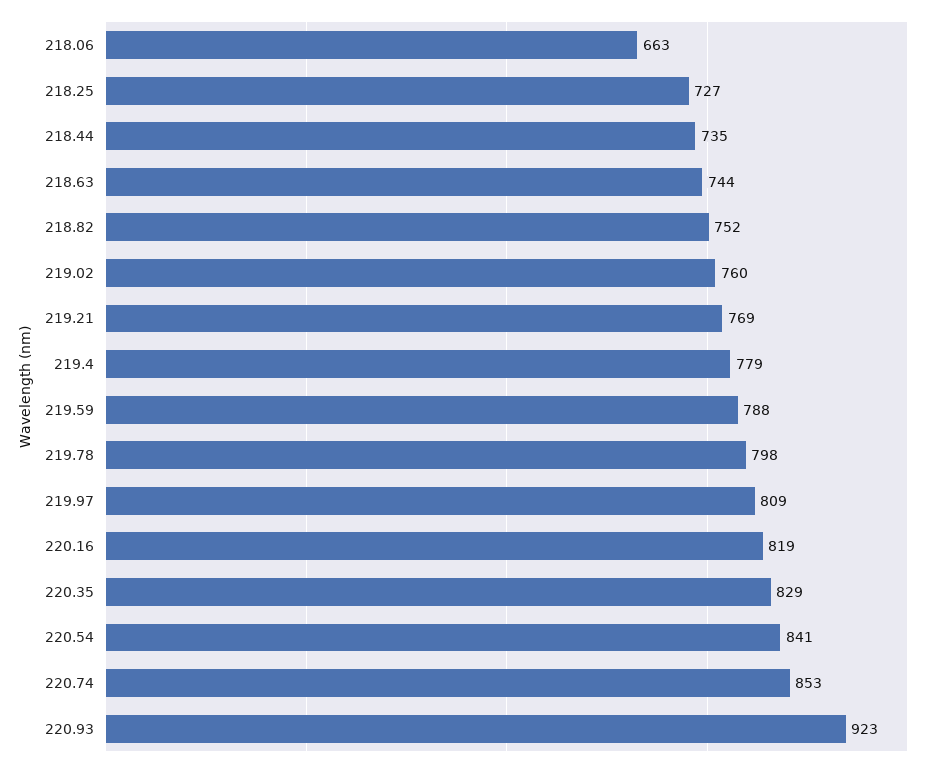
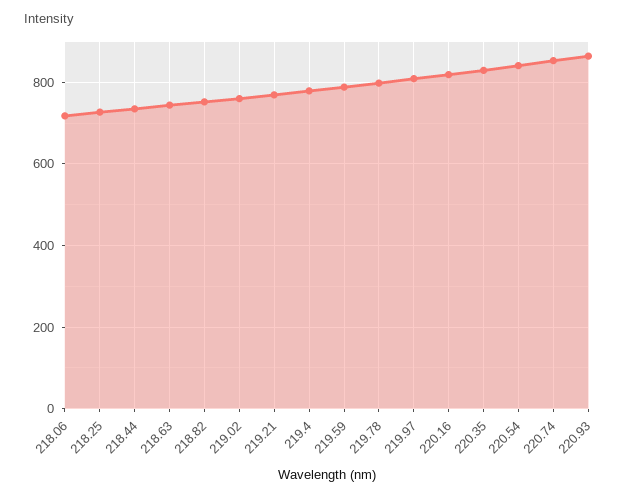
  {
-   "218.06": 663,
+   "218.06": 720,
    "218.25": 727,
    "218.44": 735,
    "218.63": 744,
    "218.82": 752,
    "219.02": 760,
    "219.21": 769,
    "219.4": 779,
    "219.59": 788,
    "219.78": 798,
    "219.97": 809,
    "220.16": 819,
    "220.35": 829,
    "220.54": 841,
    "220.74": 853,
-   "220.93": 923
+   "220.93": 860
  }

